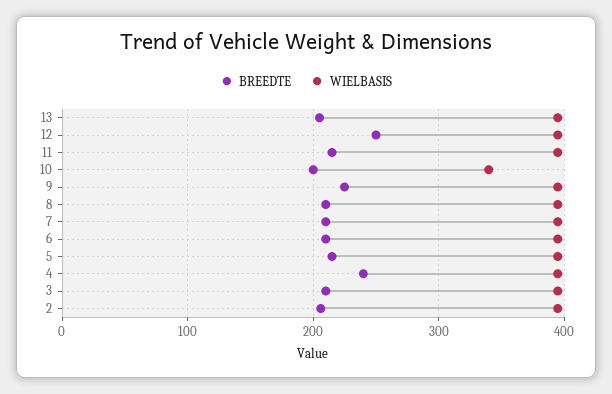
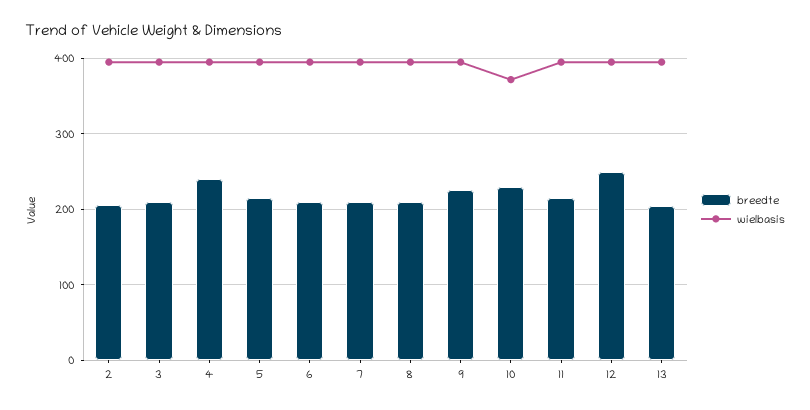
  {
    "BREEDTE": {
      "13": 210,
      "12": 250,
      "11": 220,
-     "10": 200,
+     "10": 230,
      "9": 230,
      "8": 210,
      "7": 210,
      "6": 210,
      "5": 220,
      "4": 240,
      "3": 210,
      "2": 210
    },
    "WIELBASIS": {
      "13": 400,
      "12": 400,
      "11": 400,
-     "10": 340,
+     "10": 370,
      "9": 400,
      "8": 400,
      "7": 400,
      "6": 400,
      "5": 400,
      "4": 400,
      "3": 400,
      "2": 400
    }
  }

